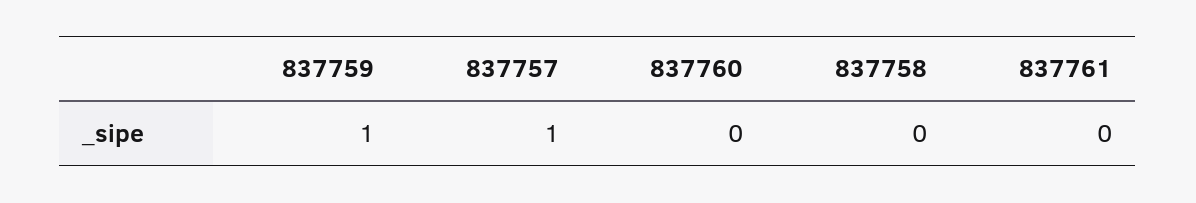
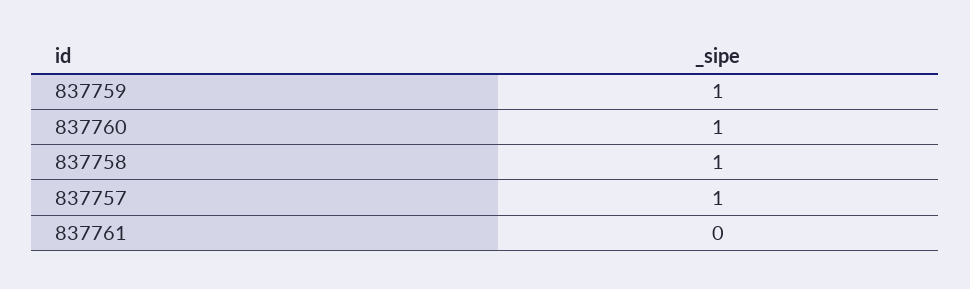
  {
    "837759": 1,
    "837757": 1,
-   "837760": 0,
+   "837760": 1,
-   "837758": 0,
+   "837758": 1,
    "837761": 0
  }

